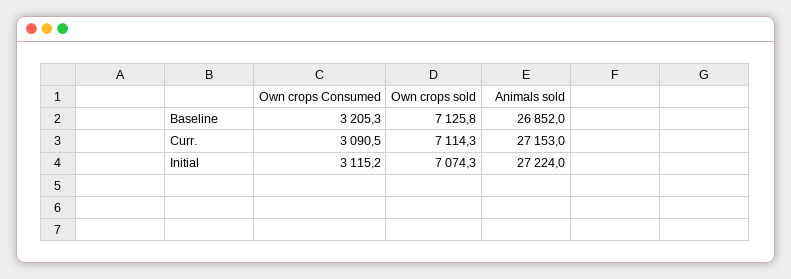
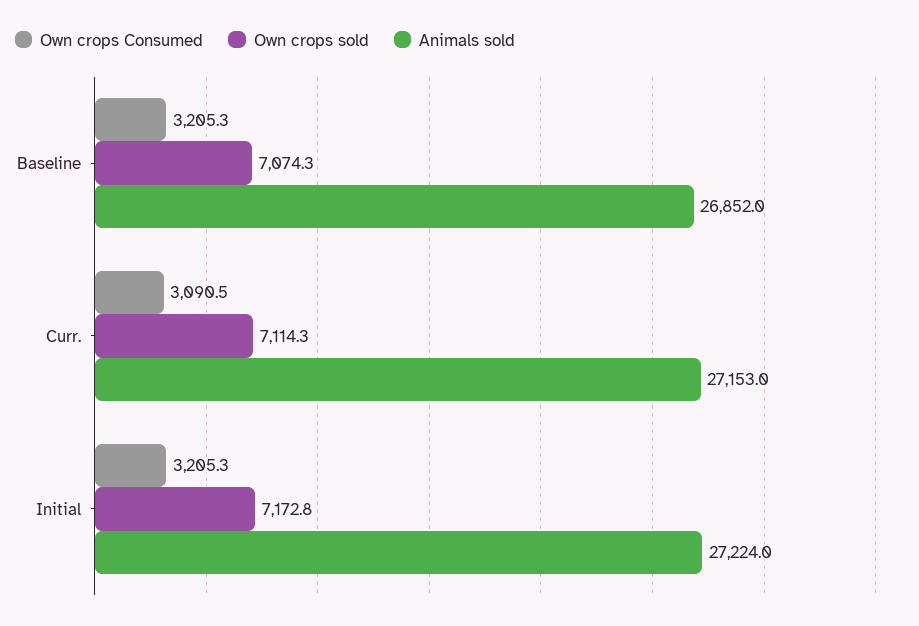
  {
    "Own crops Consumed": {
      "Baseline": 3205.3,
      "Curr.": 3090.5,
-     "Initial": 3115.2
+     "Initial": 3205.3
    },
    "Own crops sold": {
-     "Baseline": 7125.8,
+     "Baseline": 7074.3,
      "Curr.": 7114.3,
-     "Initial": 7074.3
+     "Initial": 7172.8
    },
    "Animals sold": {
      "Baseline": 26852,
      "Curr.": 27153,
      "Initial": 27224
    }
  }

